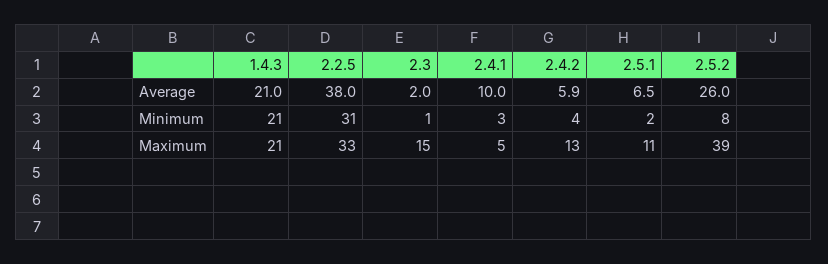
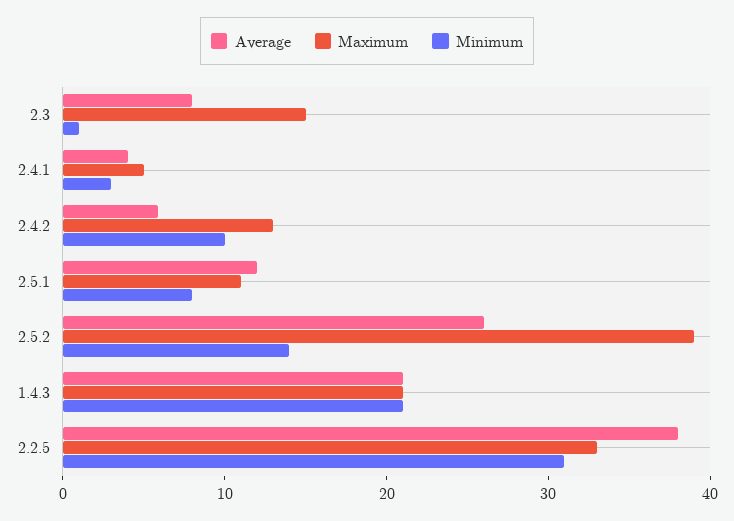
  {
    "Average": {
      "1.4.3": 21,
      "2.2.5": 38,
-     "2.3": 2,
+     "2.3": 8,
-     "2.4.1": 10,
+     "2.4.1": 4,
      "2.4.2": 5.9,
-     "2.5.1": 6.5,
+     "2.5.1": 12,
      "2.5.2": 26
    },
    "Minimum": {
      "1.4.3": 21,
      "2.2.5": 31,
      "2.3": 1,
      "2.4.1": 3,
-     "2.4.2": 4,
+     "2.4.2": 10,
-     "2.5.1": 2,
+     "2.5.1": 8,
-     "2.5.2": 8
+     "2.5.2": 14
    },
    "Maximum": {
      "1.4.3": 21,
      "2.2.5": 33,
      "2.3": 15,
      "2.4.1": 5,
      "2.4.2": 13,
      "2.5.1": 11,
      "2.5.2": 39
    }
  }

